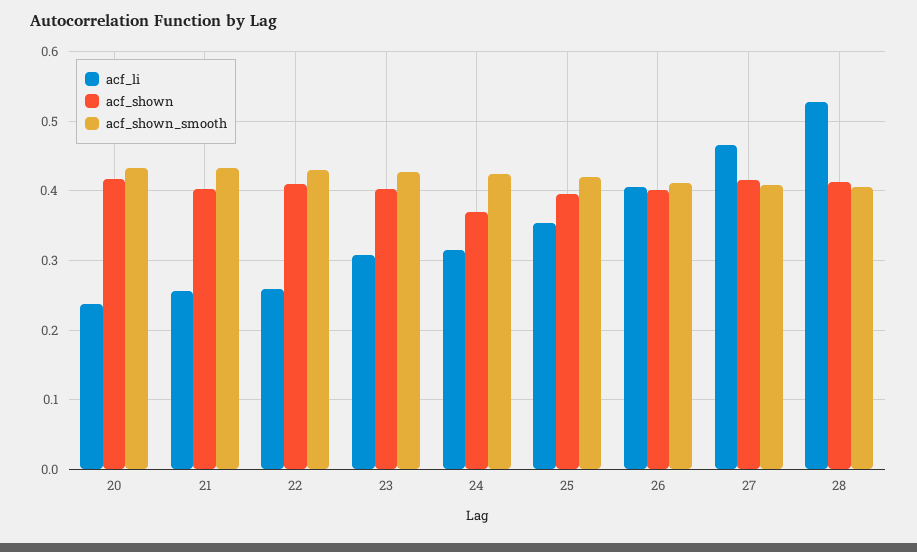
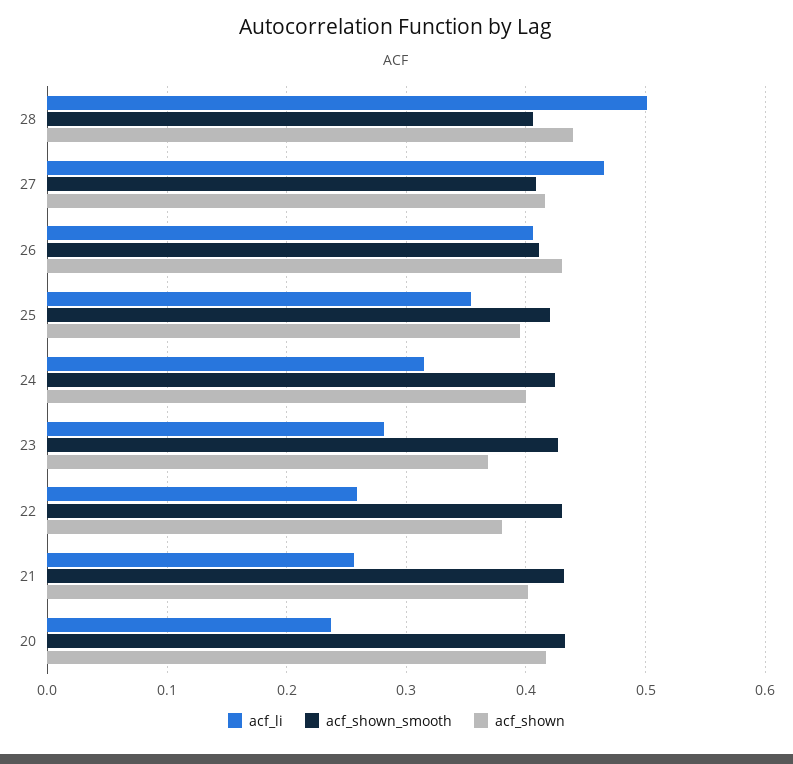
  {
    "acf_li": {
      "20": 0.24,
      "21": 0.26,
      "22": 0.26,
-     "23": 0.31,
+     "23": 0.28,
      "24": 0.32,
      "25": 0.35,
      "26": 0.41,
      "27": 0.47,
-     "28": 0.53
+     "28": 0.5
    },
    "acf_shown": {
      "20": 0.42,
      "21": 0.4,
-     "22": 0.41,
+     "22": 0.38,
-     "23": 0.4,
+     "23": 0.37,
-     "24": 0.37,
+     "24": 0.4,
      "25": 0.4,
-     "26": 0.4,
+     "26": 0.43,
      "27": 0.42,
-     "28": 0.41
+     "28": 0.44
    },
    "acf_shown_smooth": {
      "20": 0.43,
      "21": 0.43,
      "22": 0.43,
      "23": 0.43,
      "24": 0.42,
      "25": 0.42,
      "26": 0.41,
      "27": 0.41,
      "28": 0.41
    }
  }

